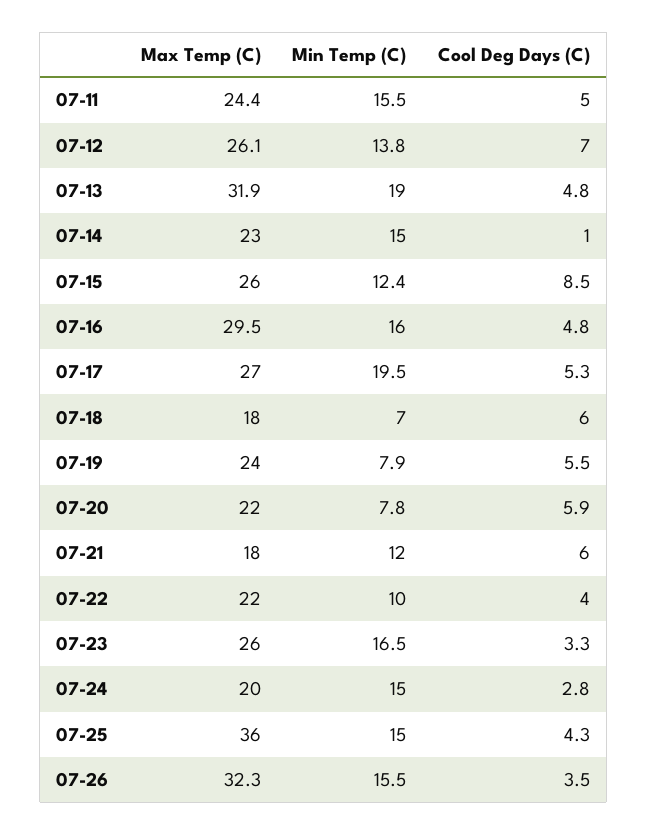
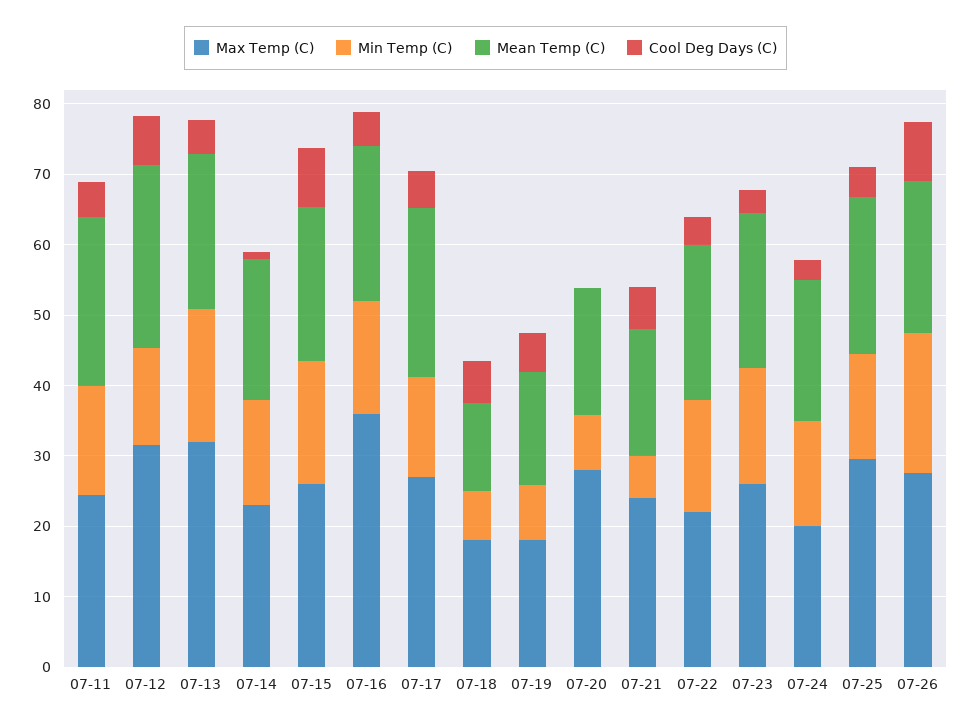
  {
    "Max Temp (C)": {
      "07-11": 24.4,
-     "07-12": 26.1,
+     "07-12": 32,
      "07-13": 31.9,
      "07-14": 23,
      "07-15": 26,
-     "07-16": 29.5,
+     "07-16": 36,
      "07-17": 27,
      "07-18": 18,
-     "07-19": 24,
+     "07-19": 18,
-     "07-20": 22,
+     "07-20": 28,
-     "07-21": 18,
+     "07-21": 24,
      "07-22": 22,
      "07-23": 26,
      "07-24": 20,
-     "07-25": 36,
+     "07-25": 30,
-     "07-26": 32.3
+     "07-26": 28
    },
    "Min Temp (C)": {
      "07-11": 15.5,
      "07-12": 13.8,
      "07-13": 19,
      "07-14": 15,
-     "07-15": 12.4,
+     "07-15": 18,
      "07-16": 16,
-     "07-17": 19.5,
+     "07-17": 14,
      "07-18": 7,
      "07-19": 7.9,
      "07-20": 7.8,
-     "07-21": 12,
+     "07-21": 6,
-     "07-22": 10,
+     "07-22": 16,
      "07-23": 16.5,
      "07-24": 15,
      "07-25": 15,
-     "07-26": 15.5
+     "07-26": 20
    },
    "Cool Deg Days (C)": {
      "07-11": 5,
      "07-12": 7,
      "07-13": 4.8,
      "07-14": 1,
      "07-15": 8.5,
      "07-16": 4.8,
      "07-17": 5.3,
      "07-18": 6,
      "07-19": 5.5,
-     "07-20": 5.9,
+     "07-20": 0,
      "07-21": 6,
      "07-22": 4,
      "07-23": 3.3,
      "07-24": 2.8,
      "07-25": 4.3,
-     "07-26": 3.5
+     "07-26": 8
-   }
+   },
+   "Mean Temp (C)": {
+     "07-11": 24,
+     "07-12": 26,
+     "07-13": 22,
+     "07-14": 20,
+     "07-15": 22,
+     "07-16": 22,
+     "07-17": 24,
+     "07-18": 12,
+     "07-19": 16,
+     "07-20": 18,
+     "07-21": 18,
+     "07-22": 22,
+     "07-23": 22,
+     "07-24": 20,
+     "07-25": 22,
+     "07-26": 22
+   }
  }

